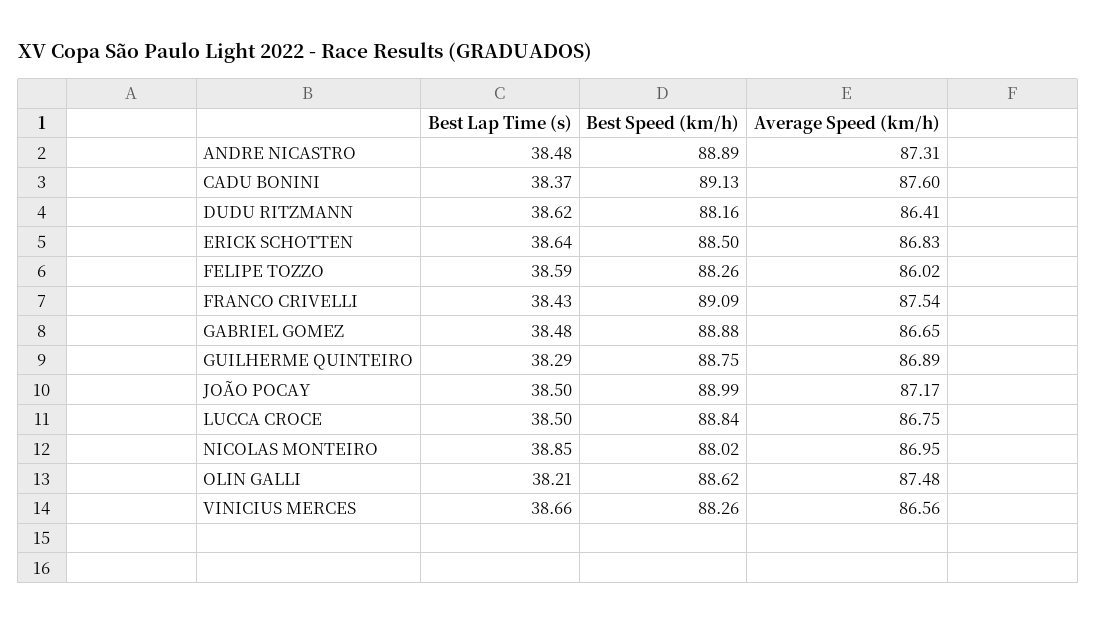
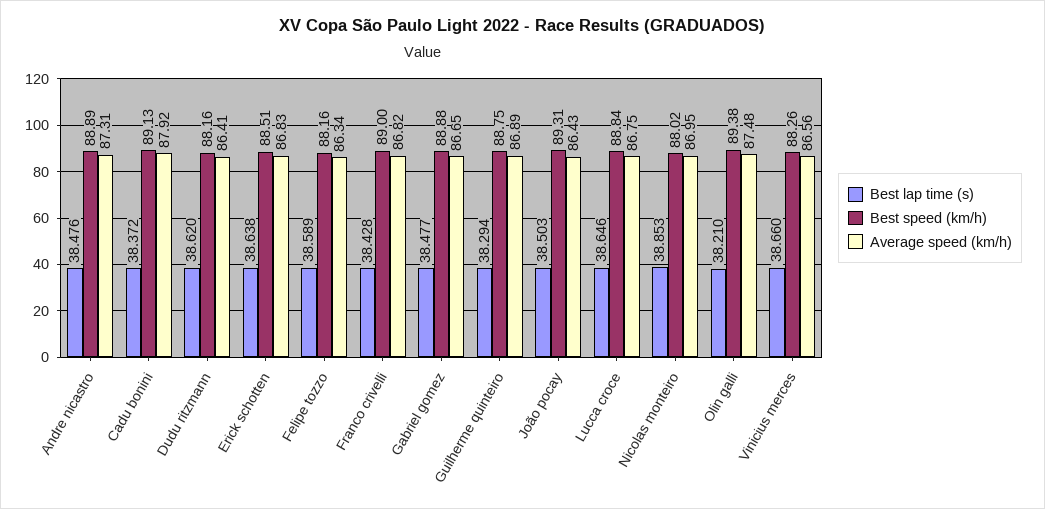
  {
    "Best Lap Time (s)": {
      "ANDRE NICASTRO": 38.476,
      "CADU BONINI": 38.372,
      "DUDU RITZMANN": 38.62,
      "ERICK SCHOTTEN": 38.638,
      "FELIPE TOZZO": 38.589,
      "FRANCO CRIVELLI": 38.428,
      "GABRIEL GOMEZ": 38.477,
      "GUILHERME QUINTEIRO": 38.294,
      "JOÃO POCAY": 38.503,
-     "LUCCA CROCE": 38.5,
+     "LUCCA CROCE": 38.646,
      "NICOLAS MONTEIRO": 38.853,
      "OLIN GALLI": 38.21,
      "VINICIUS MERCES": 38.66
    },
    "Best Speed (km/h)": {
      "ANDRE NICASTRO": 88.89,
      "CADU BONINI": 89.13,
      "DUDU RITZMANN": 88.16,
-     "ERICK SCHOTTEN": 88.5,
+     "ERICK SCHOTTEN": 88.51,
-     "FELIPE TOZZO": 88.26,
+     "FELIPE TOZZO": 88.16,
-     "FRANCO CRIVELLI": 89.09,
+     "FRANCO CRIVELLI": 89,
      "GABRIEL GOMEZ": 88.88,
      "GUILHERME QUINTEIRO": 88.75,
-     "JOÃO POCAY": 88.99,
+     "JOÃO POCAY": 89.31,
      "LUCCA CROCE": 88.84,
      "NICOLAS MONTEIRO": 88.02,
-     "OLIN GALLI": 88.62,
+     "OLIN GALLI": 89.38,
      "VINICIUS MERCES": 88.26
    },
    "Average Speed (km/h)": {
      "ANDRE NICASTRO": 87.31,
-     "CADU BONINI": 87.6,
+     "CADU BONINI": 87.92,
      "DUDU RITZMANN": 86.41,
      "ERICK SCHOTTEN": 86.83,
-     "FELIPE TOZZO": 86.02,
+     "FELIPE TOZZO": 86.34,
-     "FRANCO CRIVELLI": 87.54,
+     "FRANCO CRIVELLI": 86.82,
      "GABRIEL GOMEZ": 86.65,
      "GUILHERME QUINTEIRO": 86.89,
-     "JOÃO POCAY": 87.17,
+     "JOÃO POCAY": 86.43,
      "LUCCA CROCE": 86.75,
      "NICOLAS MONTEIRO": 86.95,
      "OLIN GALLI": 87.48,
      "VINICIUS MERCES": 86.56
    }
  }

